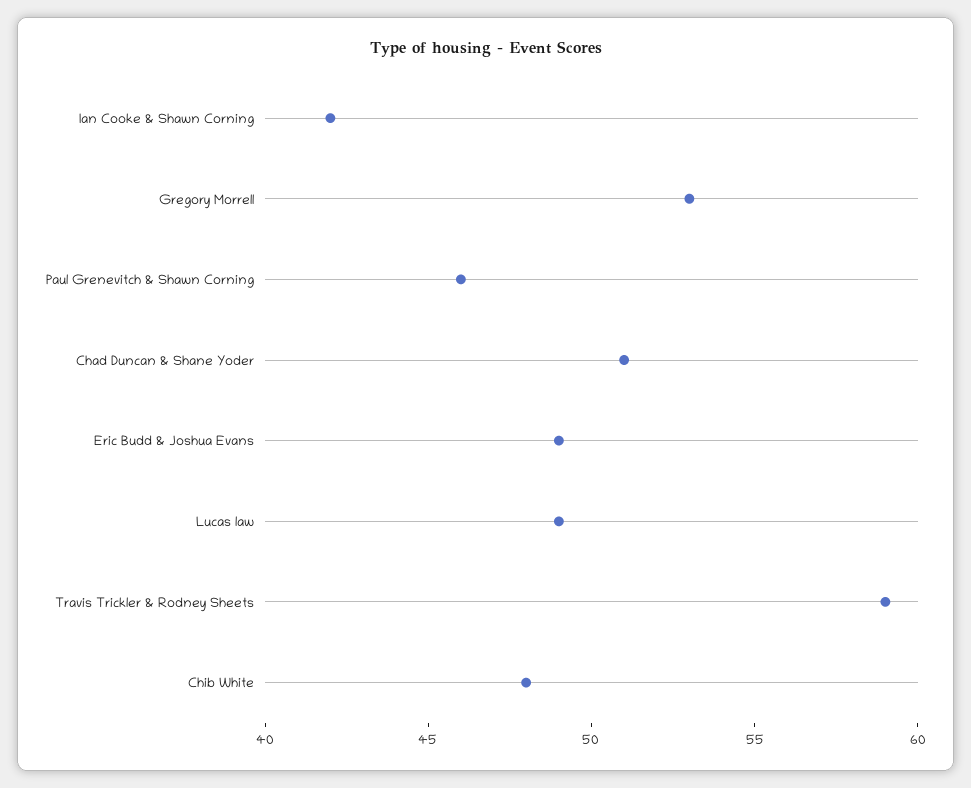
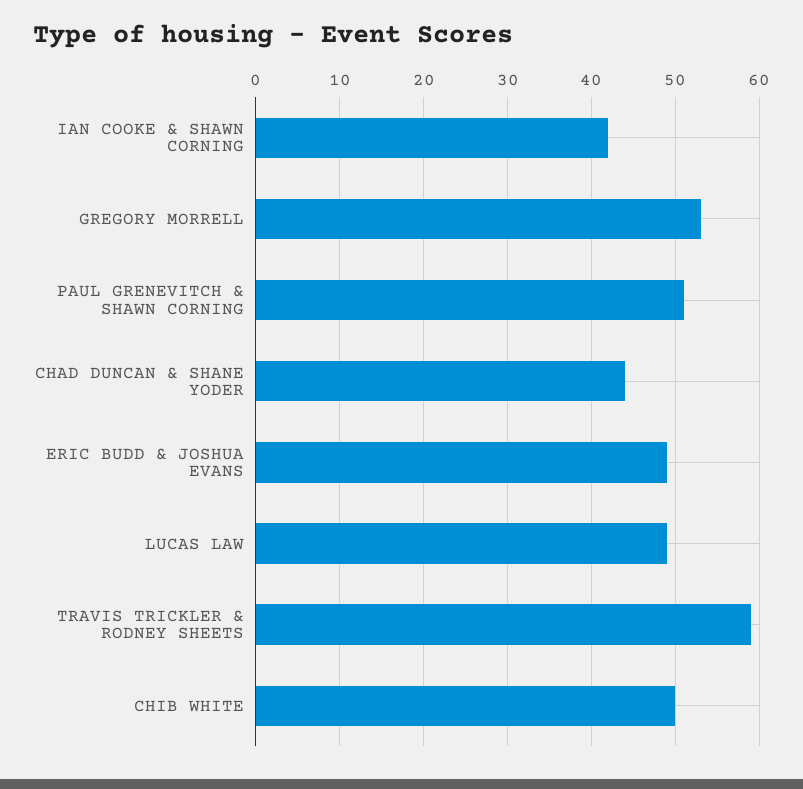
  {
    "Ian Cooke & Shawn Corning": 42,
    "Gregory Morrell": 53,
-   "Paul Grenevitch & Shawn Corning": 46,
+   "Paul Grenevitch & Shawn Corning": 51,
-   "Chad Duncan & Shane Yoder": 51,
+   "Chad Duncan & Shane Yoder": 44,
    "Eric Budd & Joshua Evans": 49,
    "Lucas law": 49,
    "Travis Trickler & Rodney Sheets": 59,
-   "Chib White": 48
+   "Chib White": 50
  }

